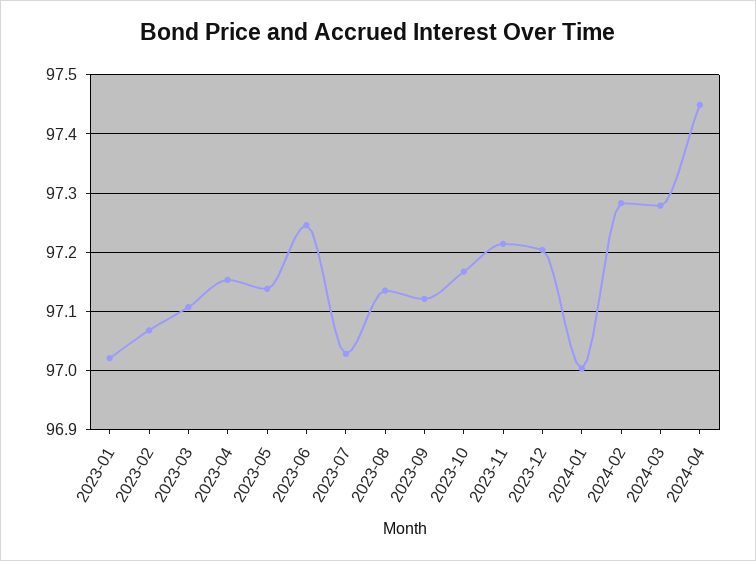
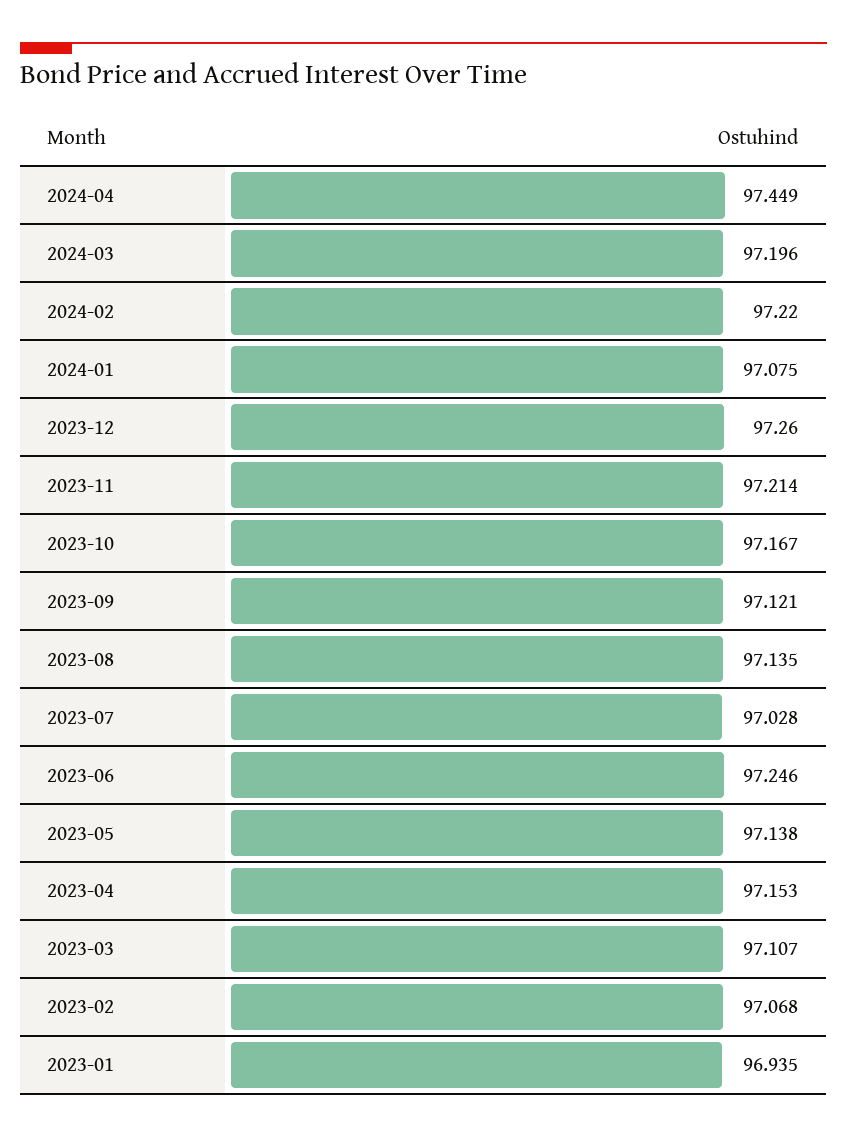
  {
-   "2023-01": 97.02,
+   "2023-01": 96.935,
    "2023-02": 97.068,
    "2023-03": 97.107,
    "2023-04": 97.153,
    "2023-05": 97.138,
    "2023-06": 97.246,
    "2023-07": 97.028,
    "2023-08": 97.135,
    "2023-09": 97.121,
    "2023-10": 97.167,
    "2023-11": 97.214,
-   "2023-12": 97.2,
+   "2023-12": 97.26,
-   "2024-01": 97,
+   "2024-01": 97.075,
-   "2024-02": 97.28,
+   "2024-02": 97.22,
-   "2024-03": 97.28,
+   "2024-03": 97.196,
    "2024-04": 97.449
  }

